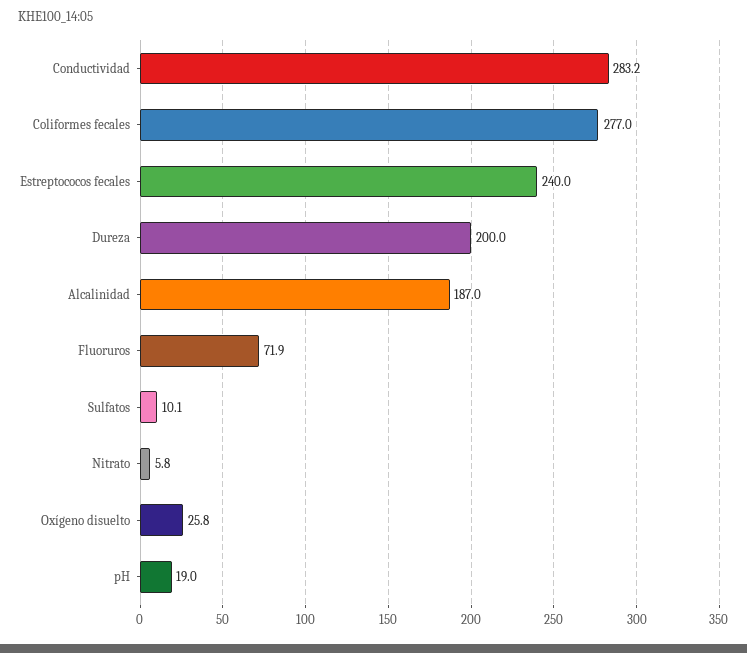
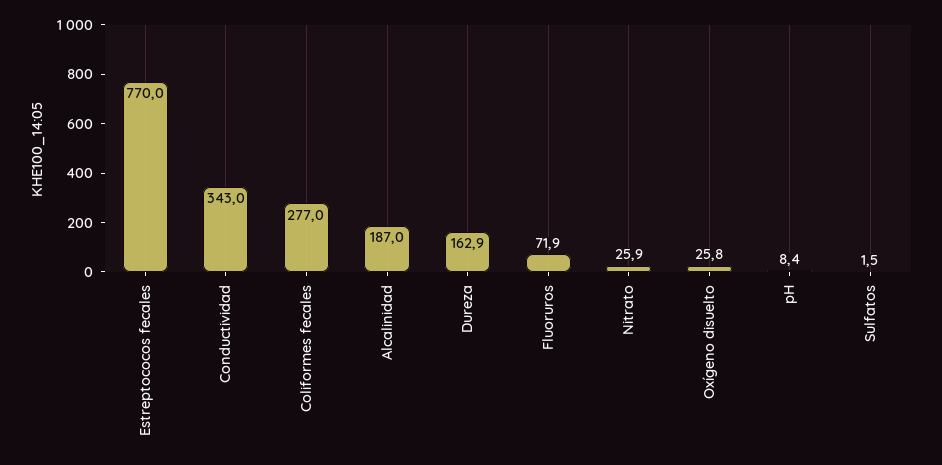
  {
-   "Conductividad": 283.2,
+   "Conductividad": 343,
    "Coliformes fecales": 277,
-   "Estreptococos fecales": 240,
+   "Estreptococos fecales": 770,
-   "Dureza": 200,
+   "Dureza": 162.9,
    "Alcalinidad": 187,
    "Fluoruros": 71.9,
-   "Sulfatos": 10.1,
+   "Sulfatos": 1.5,
-   "Nitrato": 5.8,
+   "Nitrato": 25.9,
    "Oxígeno disuelto": 25.8,
-   "pH": 19
+   "pH": 8.4
  }

